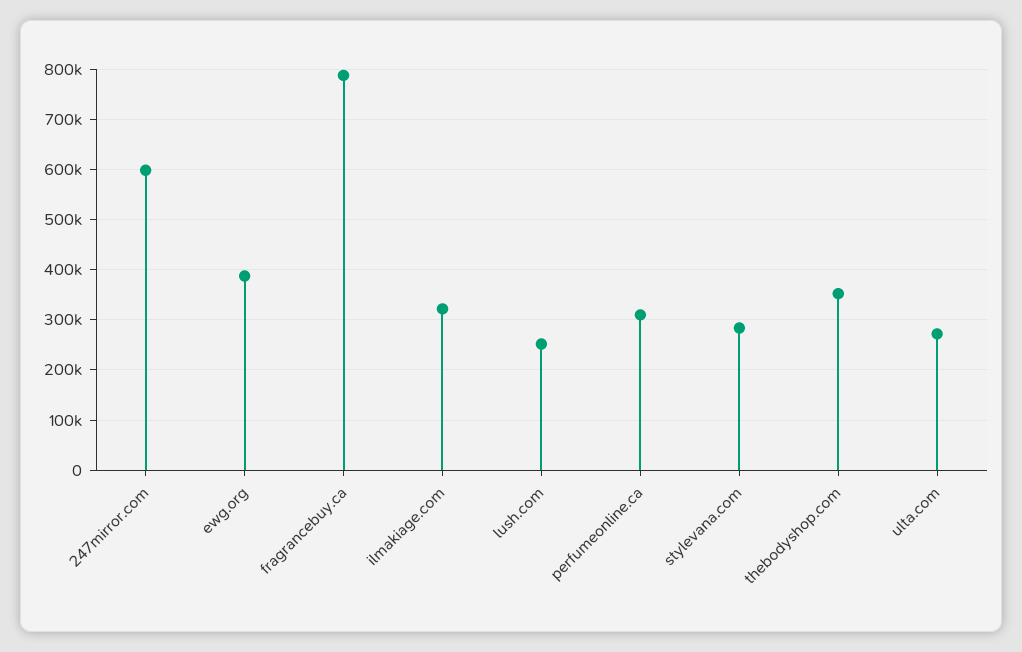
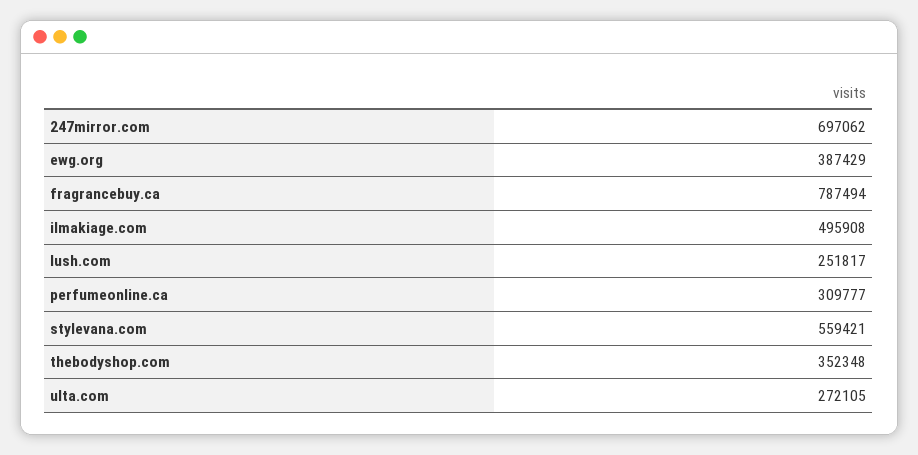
  {
-   "247mirror.com": 600000,
+   "247mirror.com": 697062,
    "ewg.org": 387429,
    "fragrancebuy.ca": 787494,
-   "ilmakiage.com": 320000,
+   "ilmakiage.com": 495908,
    "lush.com": 251817,
    "perfumeonline.ca": 309777,
-   "stylevana.com": 280000,
+   "stylevana.com": 559421,
    "thebodyshop.com": 352348,
    "ulta.com": 272105
  }

